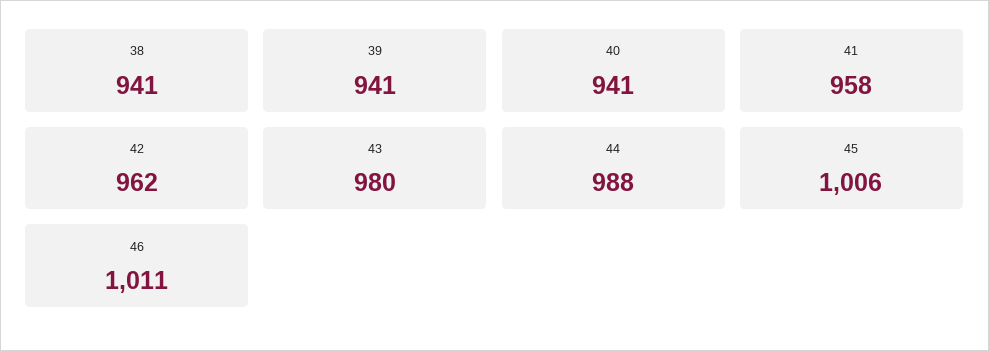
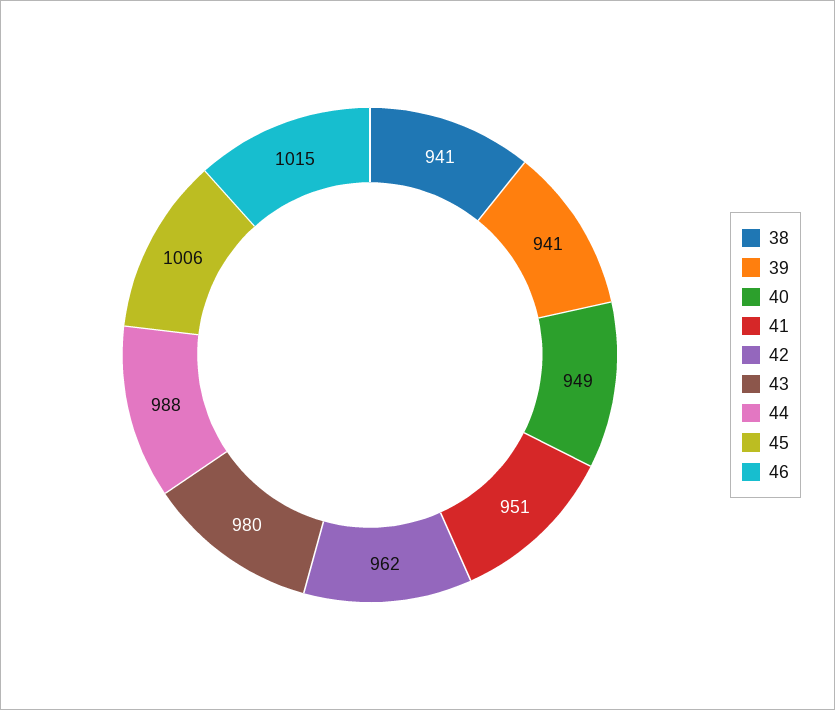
  {
    "38": 941,
    "39": 941,
-   "40": 941,
+   "40": 949,
-   "41": 958,
+   "41": 951,
    "42": 962,
    "43": 980,
    "44": 988,
    "45": 1006,
-   "46": 1011
+   "46": 1015
  }

